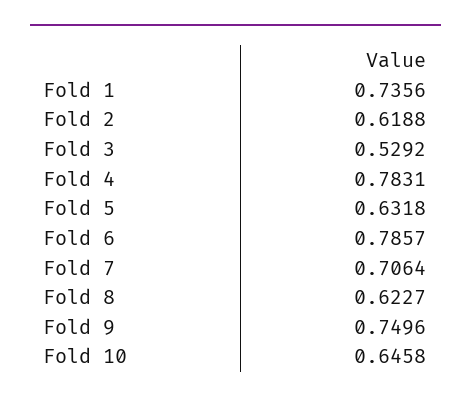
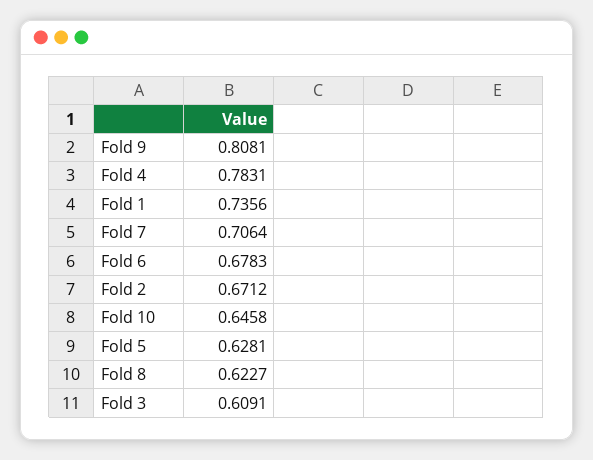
  {
    "Fold 1": 0.7356,
-   "Fold 2": 0.6188,
+   "Fold 2": 0.6712,
-   "Fold 3": 0.5292,
+   "Fold 3": 0.6091,
    "Fold 4": 0.7831,
-   "Fold 5": 0.6318,
+   "Fold 5": 0.6281,
-   "Fold 6": 0.7857,
+   "Fold 6": 0.6783,
    "Fold 7": 0.7064,
    "Fold 8": 0.6227,
-   "Fold 9": 0.7496,
+   "Fold 9": 0.8081,
    "Fold 10": 0.6458
  }

